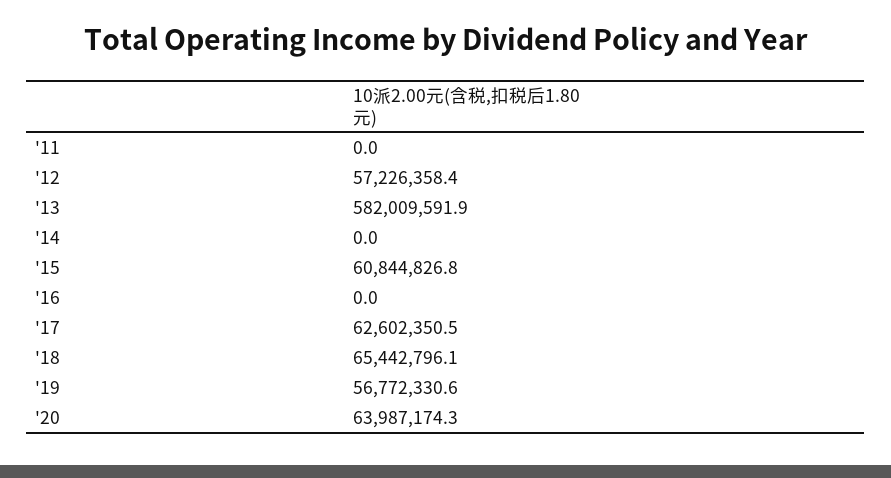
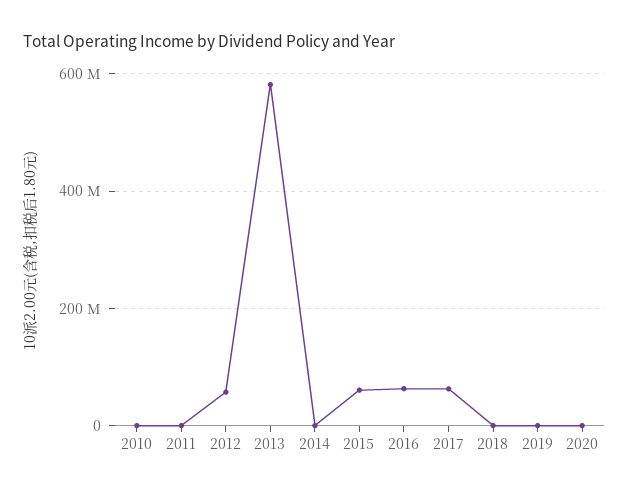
  {
    "'11": 0,
    "'12": 57226358.4,
    "'13": 582009591.9,
    "'14": 0,
    "'15": 60844826.8,
-   "'16": 0,
+   "'16": 60000000,
    "'17": 62602350.5,
-   "'18": 65442796.1,
+   "'18": 0,
-   "'19": 56772330.6,
+   "'19": 0,
-   "'20": 63987174.3
+   "'20": 0,
+   "2010": 0
  }

